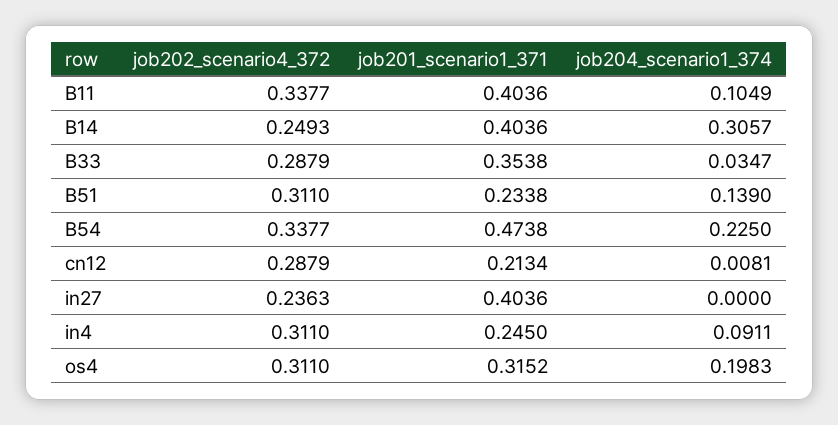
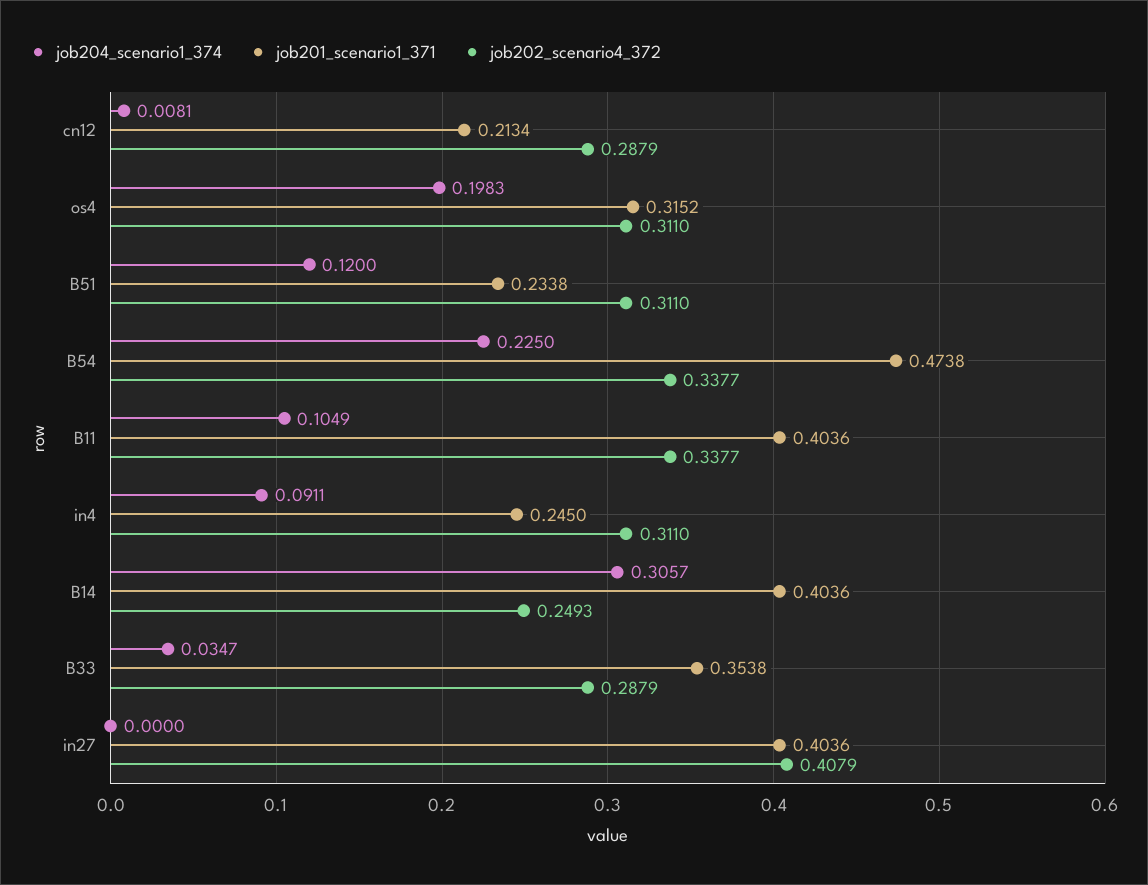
  {
    "job202_scenario4_372": {
      "B11": 0.3377,
      "B14": 0.2493,
      "B33": 0.2879,
      "B51": 0.311,
      "B54": 0.3377,
      "cn12": 0.2879,
-     "in27": 0.2363,
+     "in27": 0.4079,
      "in4": 0.311,
      "os4": 0.311
    },
    "job201_scenario1_371": {
      "B11": 0.4036,
      "B14": 0.4036,
      "B33": 0.3538,
      "B51": 0.2338,
      "B54": 0.4738,
      "cn12": 0.2134,
      "in27": 0.4036,
      "in4": 0.245,
      "os4": 0.3152
    },
    "job204_scenario1_374": {
      "B11": 0.1049,
      "B14": 0.3057,
      "B33": 0.0347,
-     "B51": 0.139,
+     "B51": 0.12,
      "B54": 0.225,
      "cn12": 0.0081,
      "in27": 0,
      "in4": 0.0911,
      "os4": 0.1983
    }
  }

